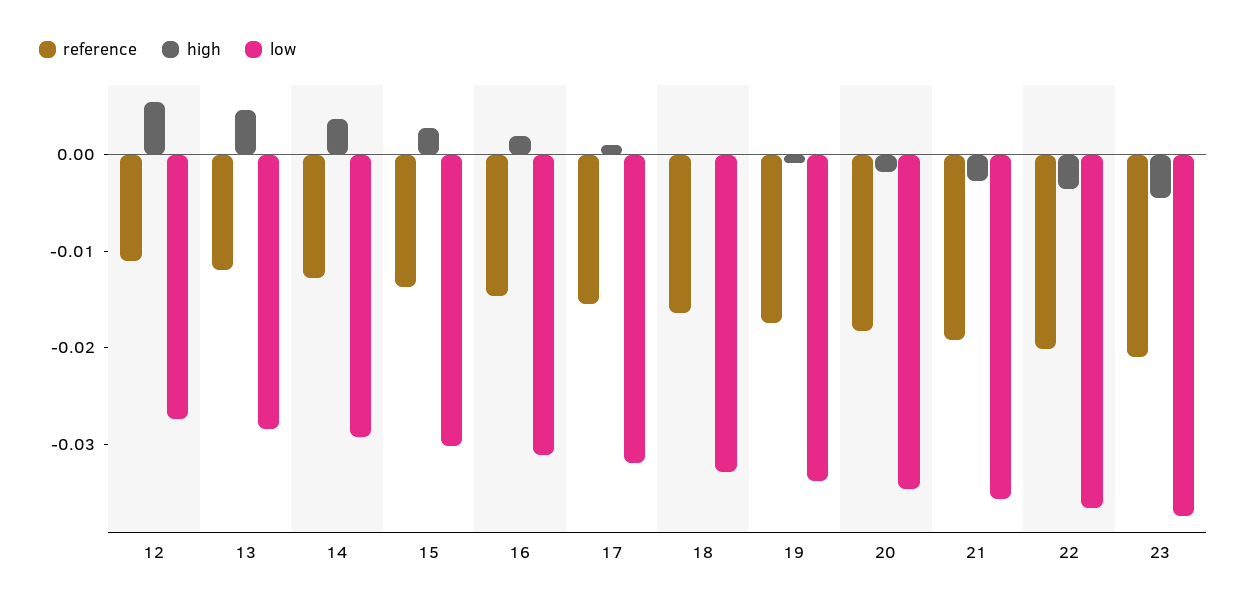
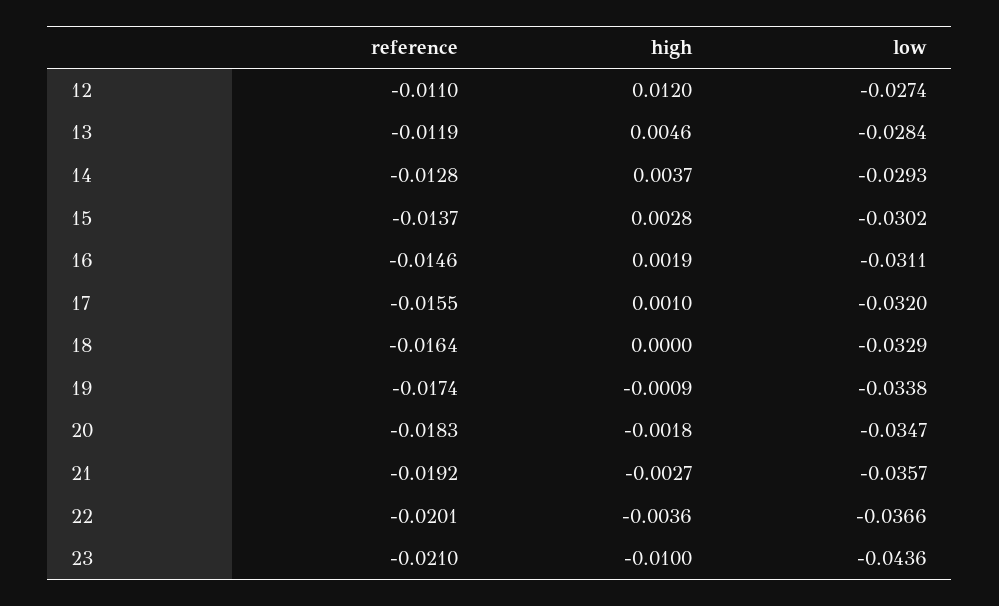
  {
    "reference": {
      "12": -0.011,
      "13": -0.0119,
      "14": -0.0128,
      "15": -0.0137,
      "16": -0.0146,
      "17": -0.0155,
      "18": -0.0164,
      "19": -0.0174,
      "20": -0.0183,
      "21": -0.0192,
      "22": -0.0201,
      "23": -0.021
    },
    "high": {
-     "12": 0.006,
+     "12": 0.012,
      "13": 0.0046,
      "14": 0.0037,
      "15": 0.0028,
      "16": 0.0019,
      "17": 0.001,
      "18": 0,
      "19": -0.0009,
      "20": -0.0018,
      "21": -0.0027,
      "22": -0.0036,
-     "23": -0.004
+     "23": -0.01
    },
    "low": {
      "12": -0.0274,
      "13": -0.0284,
      "14": -0.0293,
      "15": -0.0302,
      "16": -0.0311,
      "17": -0.032,
      "18": -0.0329,
      "19": -0.0338,
      "20": -0.0347,
      "21": -0.0357,
      "22": -0.0366,
-     "23": -0.038
+     "23": -0.0436
    }
  }

